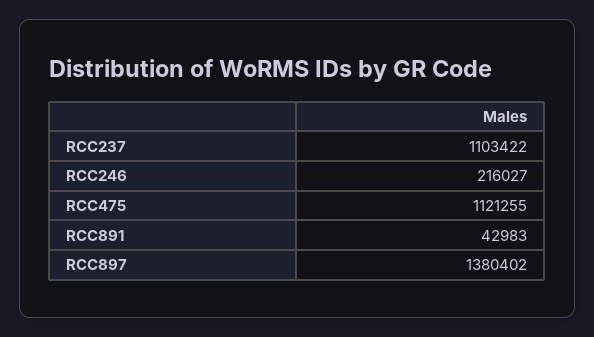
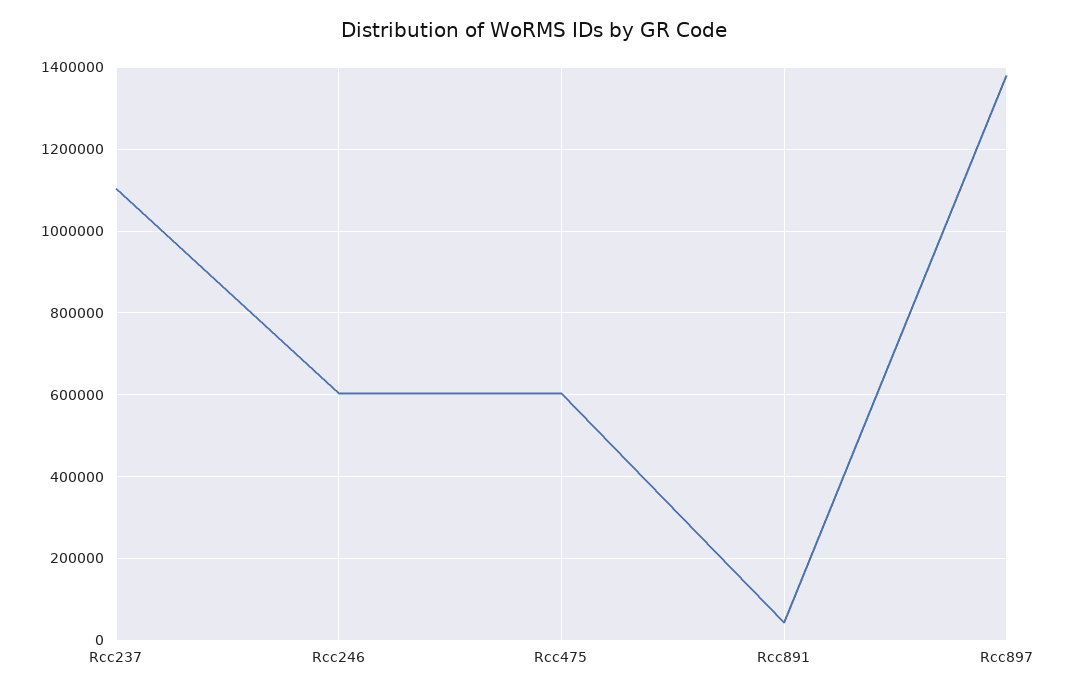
  {
    "RCC237": 1103422,
-   "RCC246": 216027,
+   "RCC246": 600000,
-   "RCC475": 1121255,
+   "RCC475": 600000,
    "RCC891": 42983,
    "RCC897": 1380402
  }

